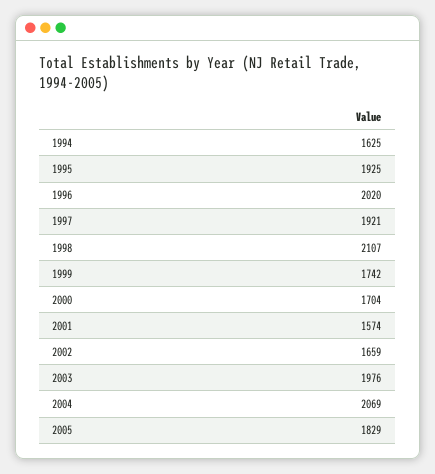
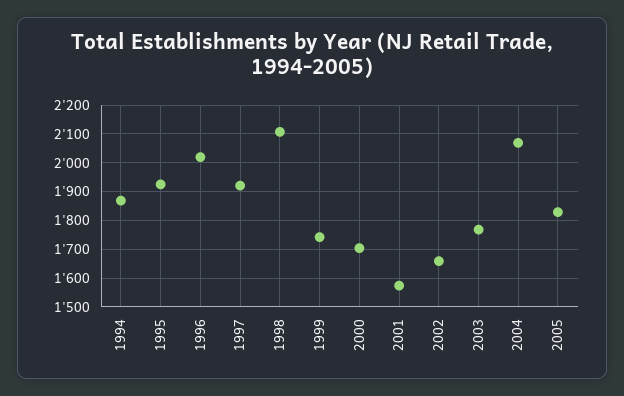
  {
-   "1994": 1625,
+   "1994": 1875,
    "1995": 1925,
    "1996": 2020,
    "1997": 1921,
    "1998": 2107,
    "1999": 1742,
    "2000": 1704,
    "2001": 1574,
    "2002": 1659,
-   "2003": 1976,
+   "2003": 1775,
    "2004": 2069,
    "2005": 1829
  }

